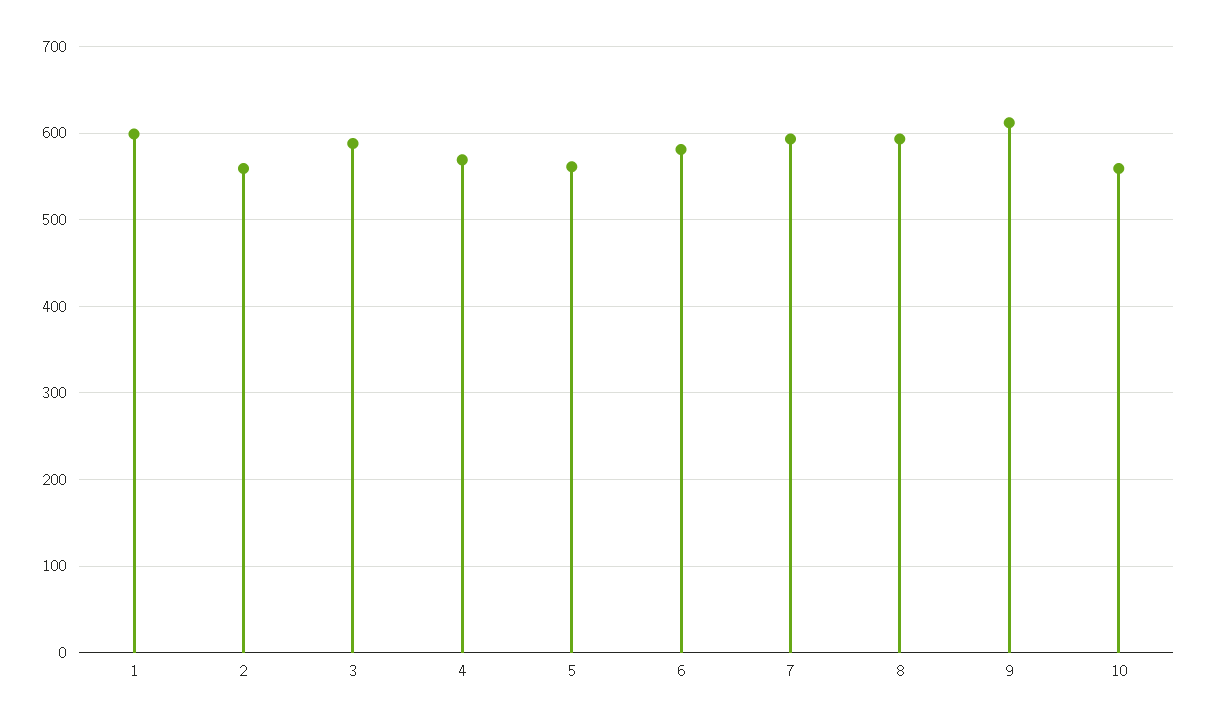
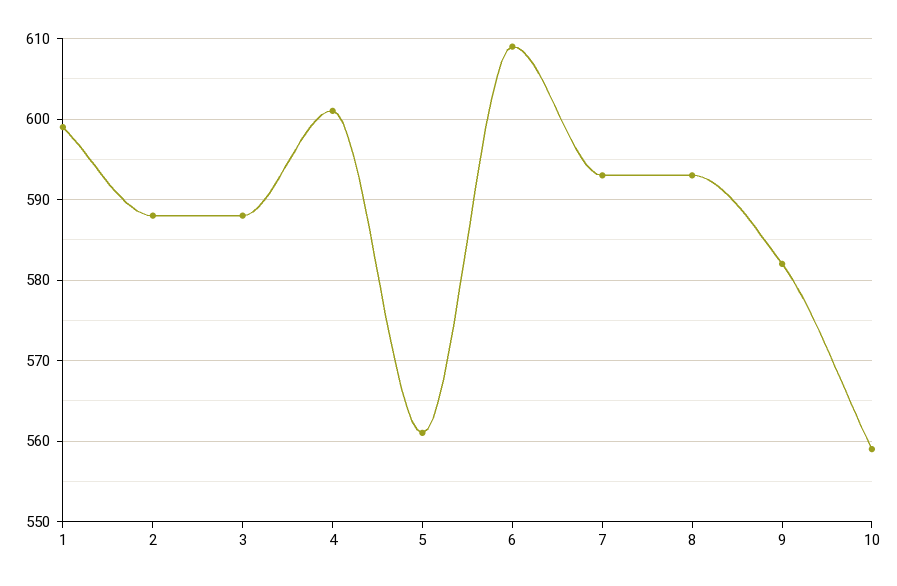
  {
    "1": 599,
-   "2": 560,
+   "2": 588,
    "3": 588,
-   "4": 570,
+   "4": 601,
    "5": 561,
-   "6": 580,
+   "6": 609,
    "7": 593,
    "8": 593,
-   "9": 610,
+   "9": 582,
    "10": 559
  }

